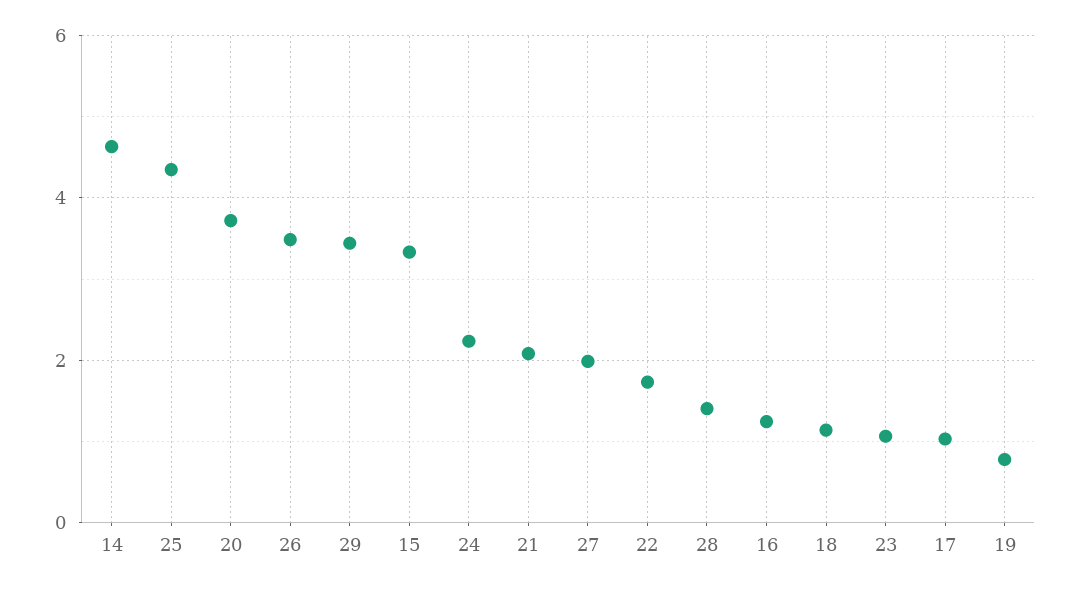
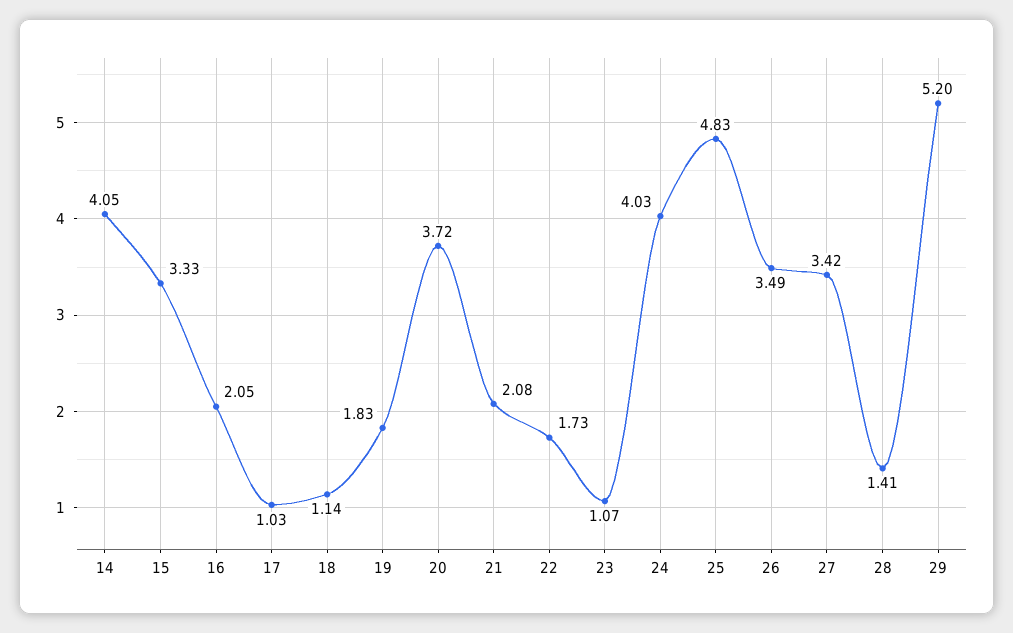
  {
-   "14": 4.6,
+   "14": 4.05,
-   "25": 4.4,
+   "25": 4.83,
    "20": 3.72,
    "26": 3.49,
-   "29": 3.4,
+   "29": 5.2,
    "15": 3.33,
-   "24": 2.2,
+   "24": 4.03,
    "21": 2.08,
-   "27": 2,
+   "27": 3.42,
    "22": 1.73,
    "28": 1.41,
-   "16": 1.2,
+   "16": 2.05,
    "18": 1.14,
    "23": 1.07,
    "17": 1.03,
-   "19": 0.8
+   "19": 1.83
  }

